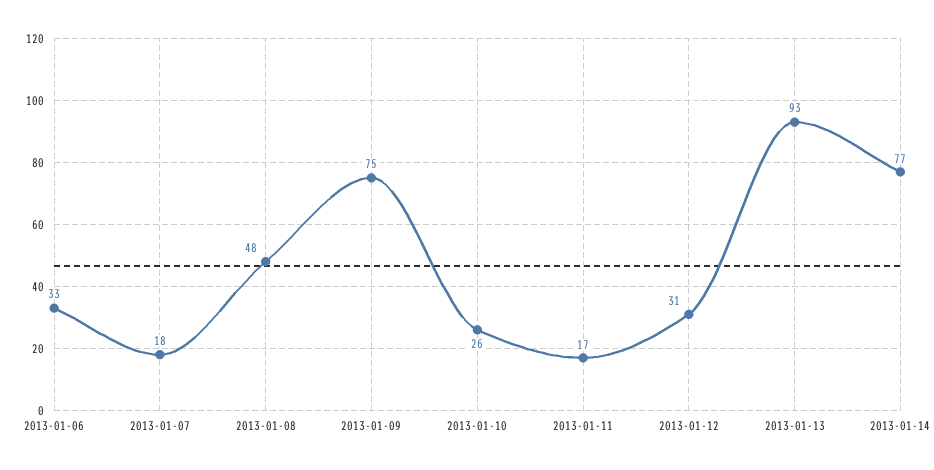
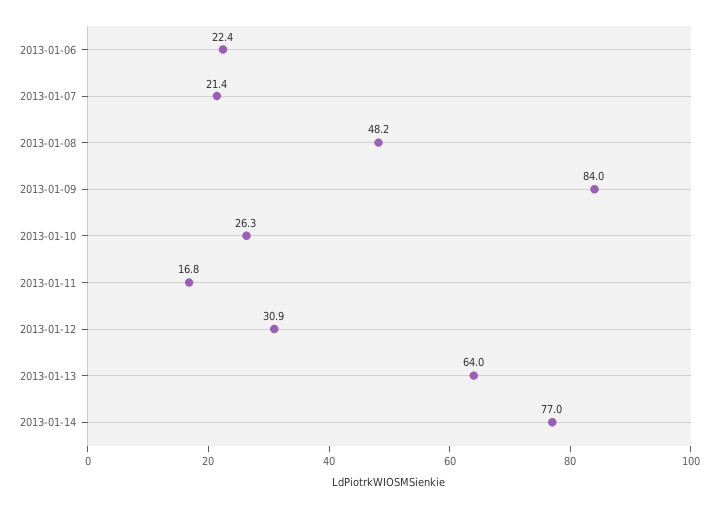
  {
-   "2013-01-06": 33,
+   "2013-01-06": 22.4,
-   "2013-01-07": 18,
+   "2013-01-07": 21.4,
    "2013-01-08": 48.2,
-   "2013-01-09": 75,
+   "2013-01-09": 84,
    "2013-01-10": 26.3,
    "2013-01-11": 16.8,
    "2013-01-12": 30.9,
-   "2013-01-13": 93,
+   "2013-01-13": 64,
    "2013-01-14": 77
  }

